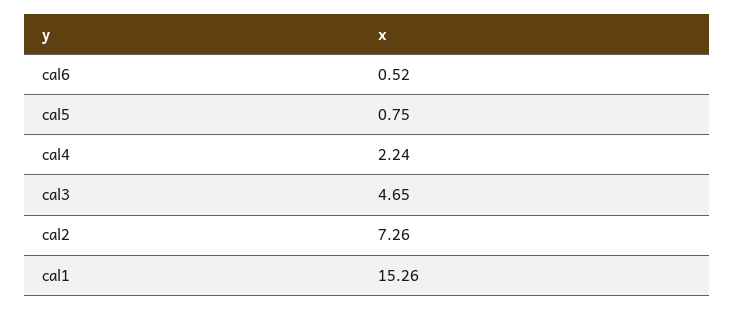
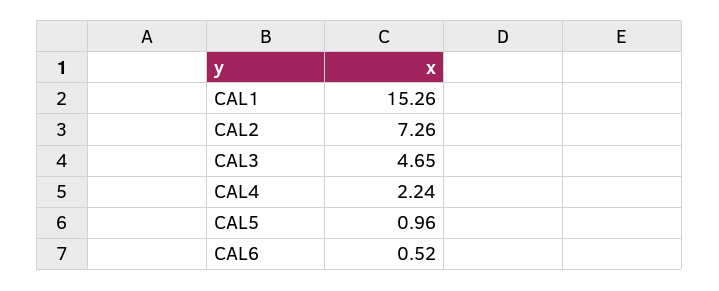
  {
    "cal6": 0.52,
-   "cal5": 0.75,
+   "cal5": 0.96,
    "cal4": 2.24,
    "cal3": 4.65,
    "cal2": 7.26,
    "cal1": 15.26
  }

